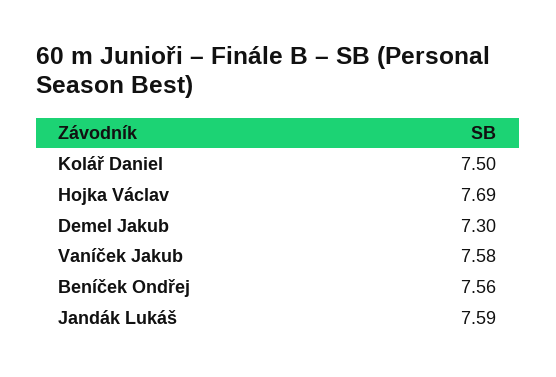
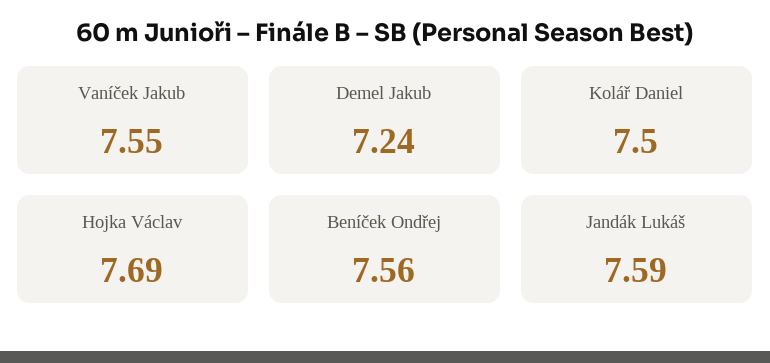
  {
    "Kolář Daniel": 7.5,
    "Hojka Václav": 7.69,
-   "Demel Jakub": 7.3,
+   "Demel Jakub": 7.24,
-   "Vaníček Jakub": 7.58,
+   "Vaníček Jakub": 7.55,
    "Beníček Ondřej": 7.56,
    "Jandák Lukáš": 7.59
  }

